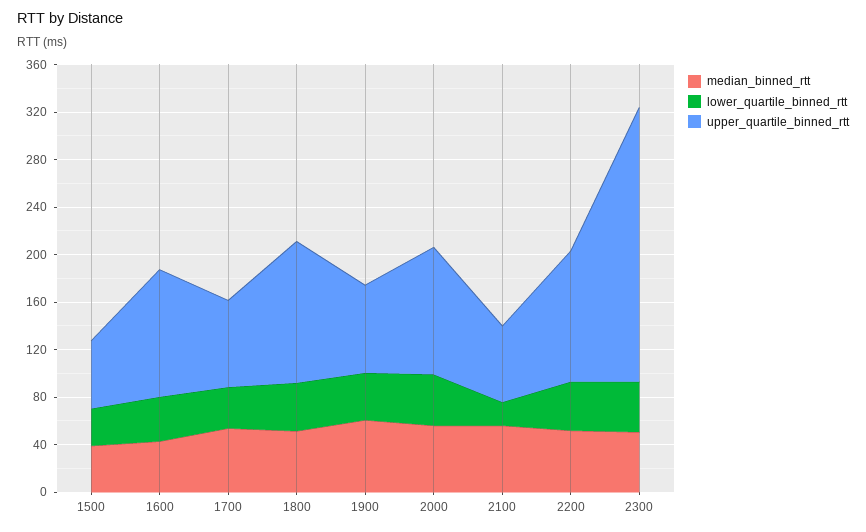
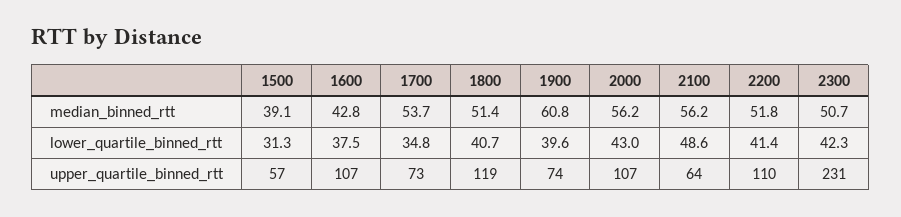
  {
    "median_binned_rtt": {
      "1500": 39.1,
      "1600": 42.8,
      "1700": 53.7,
      "1800": 51.4,
      "1900": 60.8,
      "2000": 56.2,
      "2100": 56.2,
      "2200": 51.8,
      "2300": 50.7
    },
    "lower_quartile_binned_rtt": {
      "1500": 31.3,
      "1600": 37.5,
      "1700": 34.8,
      "1800": 40.7,
      "1900": 39.6,
      "2000": 43,
-     "2100": 20,
+     "2100": 48.6,
      "2200": 41.4,
      "2300": 42.3
    },
    "upper_quartile_binned_rtt": {
      "1500": 57,
      "1600": 107,
      "1700": 73,
      "1800": 119,
      "1900": 74,
      "2000": 107,
      "2100": 64,
      "2200": 110,
      "2300": 231
    }
  }

